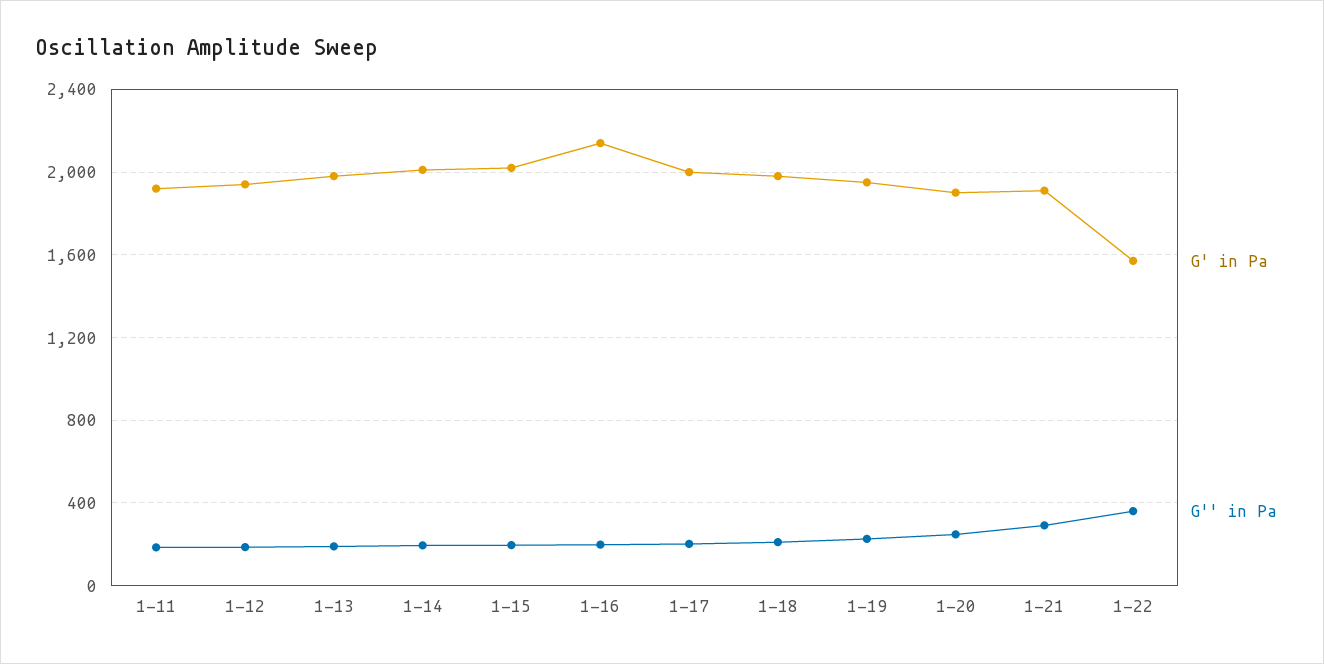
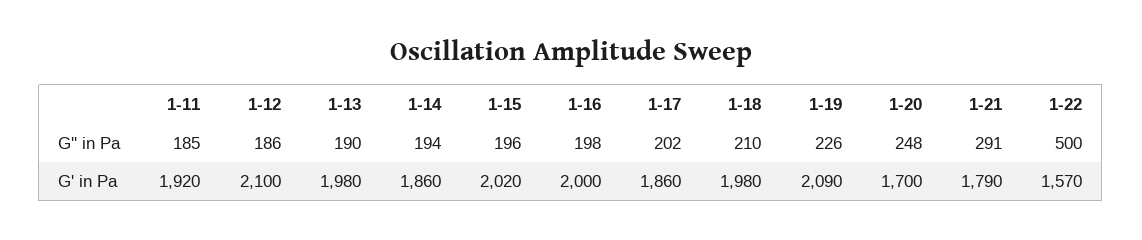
  {
    "G' in Pa": {
      "1-11": 1920,
-     "1-12": 1950,
+     "1-12": 2100,
      "1-13": 1980,
-     "1-14": 2000,
+     "1-14": 1860,
      "1-15": 2020,
-     "1-16": 2150,
+     "1-16": 2000,
-     "1-17": 2000,
+     "1-17": 1860,
      "1-18": 1980,
-     "1-19": 1950,
+     "1-19": 2090,
-     "1-20": 1900,
+     "1-20": 1700,
-     "1-21": 1900,
+     "1-21": 1790,
      "1-22": 1570
    },
    "G'' in Pa": {
      "1-11": 185,
      "1-12": 186,
      "1-13": 190,
      "1-14": 194,
      "1-15": 196,
      "1-16": 198,
      "1-17": 202,
      "1-18": 210,
      "1-19": 226,
      "1-20": 248,
      "1-21": 291,
-     "1-22": 350
+     "1-22": 500
    }
  }

